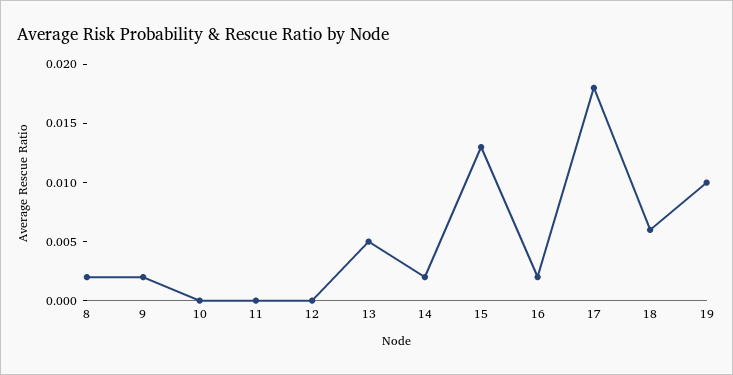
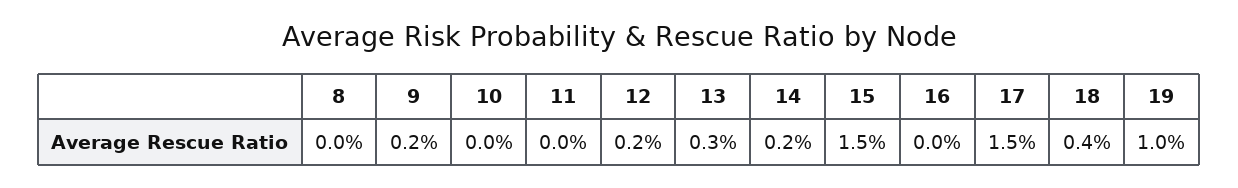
  {
-   "8": 0.002,
+   "8": 0,
    "9": 0.002,
    "10": 0,
    "11": 0,
-   "12": 0,
+   "12": 0.002,
-   "13": 0.005,
+   "13": 0.003,
    "14": 0.002,
-   "15": 0.013,
+   "15": 0.015,
-   "16": 0.002,
+   "16": 0,
-   "17": 0.018,
+   "17": 0.015,
-   "18": 0.006,
+   "18": 0.004,
    "19": 0.01
  }

